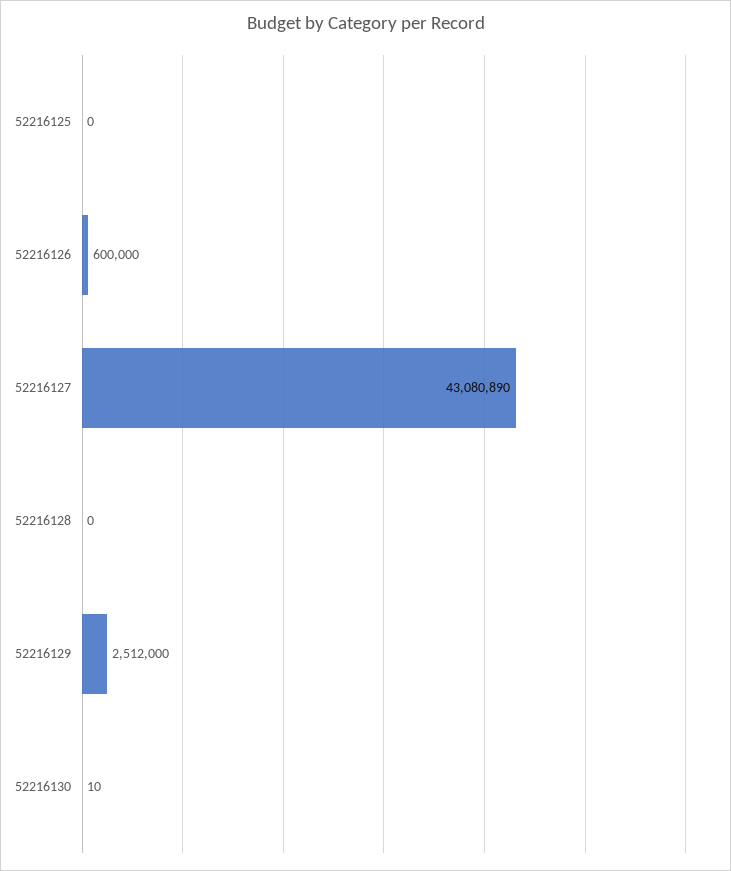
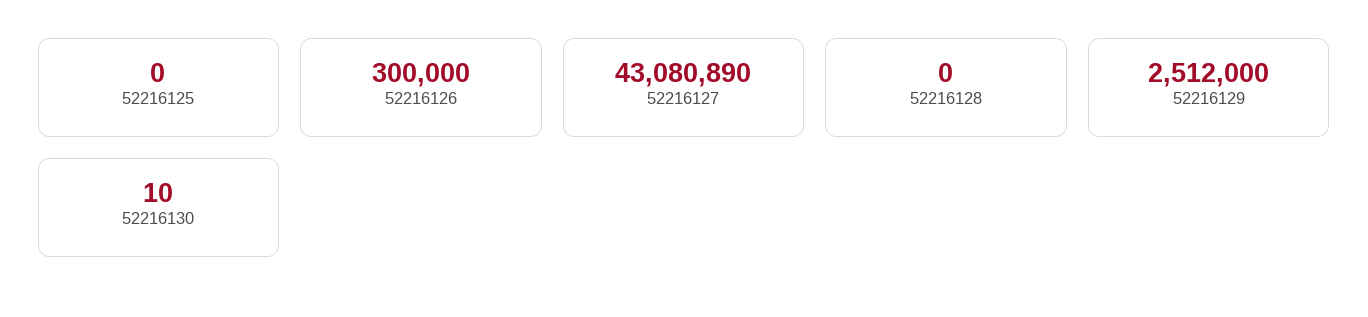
  {
    "52216125": 0,
-   "52216126": 600000,
+   "52216126": 300000,
    "52216127": 43080890,
    "52216128": 0,
    "52216129": 2512000,
    "52216130": 10
  }

